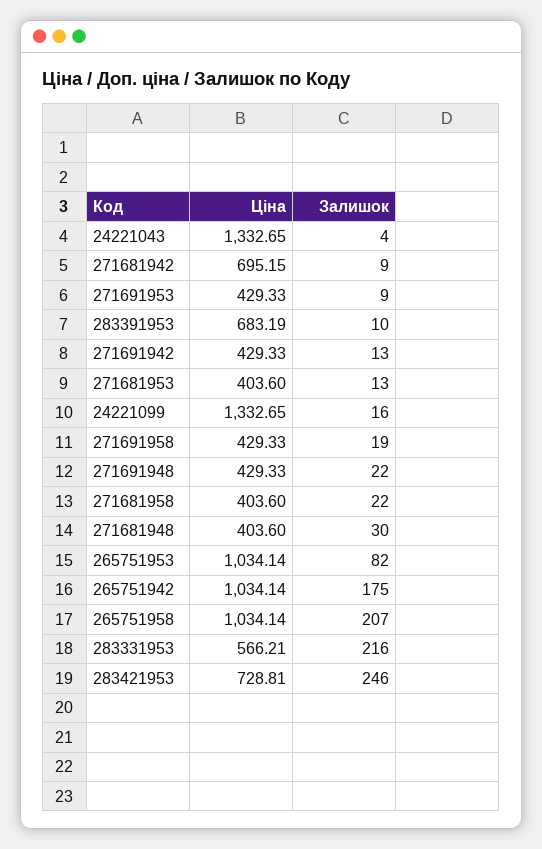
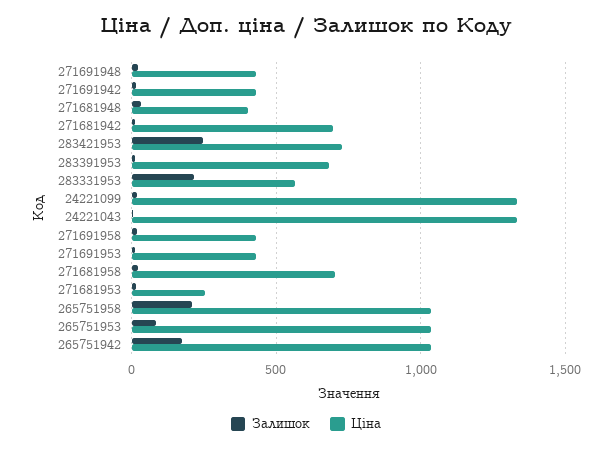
  {
    "Ціна": {
      "24221043": 1332.65,
      "271681942": 695.15,
      "271691953": 429.33,
      "283391953": 683.19,
      "271691942": 429.33,
-     "271681953": 403.6,
+     "271681953": 250,
      "24221099": 1332.65,
      "271691958": 429.33,
      "271691948": 429.33,
-     "271681958": 403.6,
+     "271681958": 700,
      "271681948": 403.6,
      "265751953": 1034.14,
      "265751942": 1034.14,
      "265751958": 1034.14,
      "283331953": 566.21,
      "283421953": 728.81
    },
    "Залишок": {
      "24221043": 4,
      "271681942": 9,
      "271691953": 9,
      "283391953": 10,
      "271691942": 13,
      "271681953": 13,
      "24221099": 16,
      "271691958": 19,
      "271691948": 22,
      "271681958": 22,
      "271681948": 30,
      "265751953": 82,
      "265751942": 175,
      "265751958": 207,
      "283331953": 216,
      "283421953": 246
    }
  }

